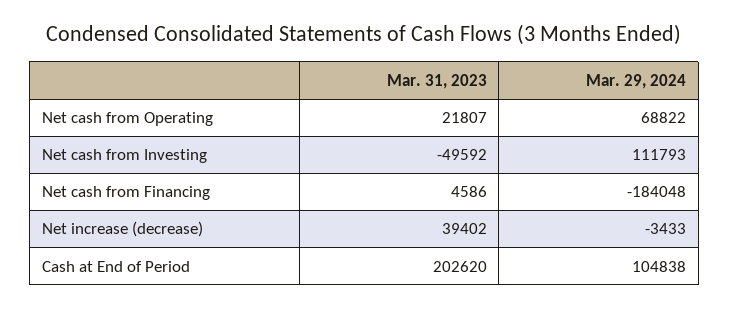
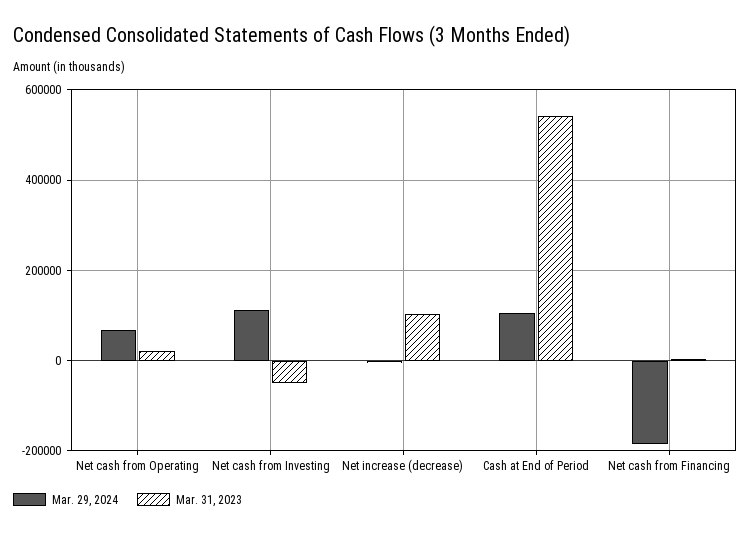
  {
    "Mar. 31, 2023": {
      "Net cash from Operating": 21807,
      "Net cash from Investing": -49592,
      "Net cash from Financing": 4586,
-     "Net increase (decrease)": 39402,
+     "Net increase (decrease)": 100000,
-     "Cash at End of Period": 202620
+     "Cash at End of Period": 540000
    },
    "Mar. 29, 2024": {
      "Net cash from Operating": 68822,
      "Net cash from Investing": 111793,
      "Net cash from Financing": -184048,
      "Net increase (decrease)": -3433,
      "Cash at End of Period": 104838
    }
  }

